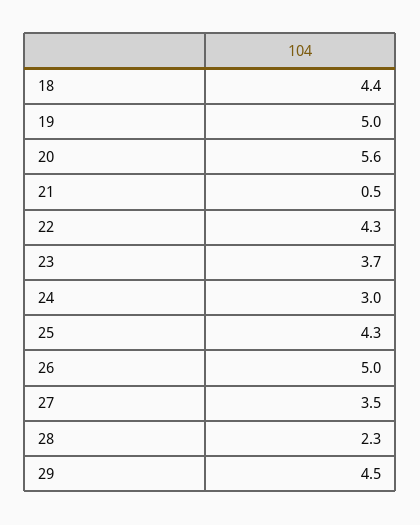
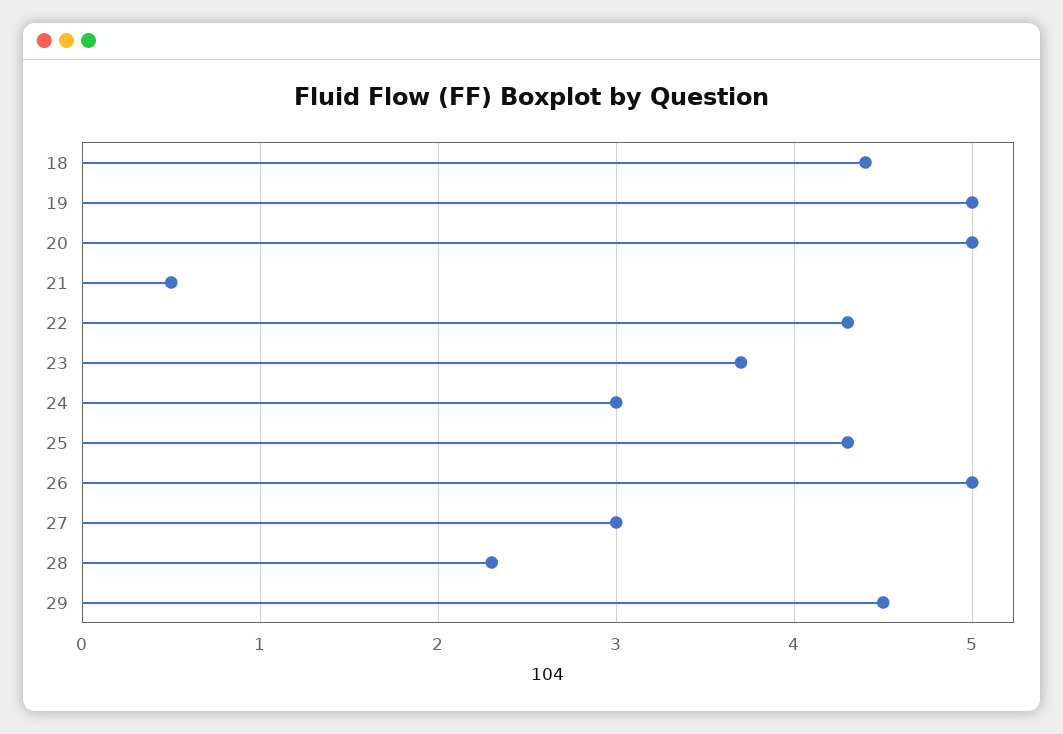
  {
    "18": 4.4,
    "19": 5,
-   "20": 5.6,
+   "20": 5,
    "21": 0.5,
    "22": 4.3,
    "23": 3.7,
    "24": 3,
    "25": 4.3,
    "26": 5,
-   "27": 3.5,
+   "27": 3,
    "28": 2.3,
    "29": 4.5
  }

